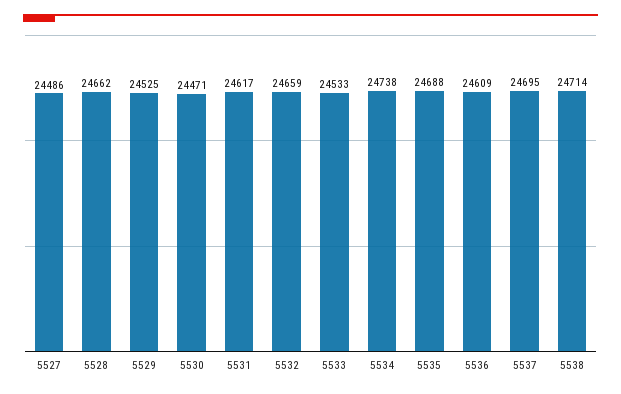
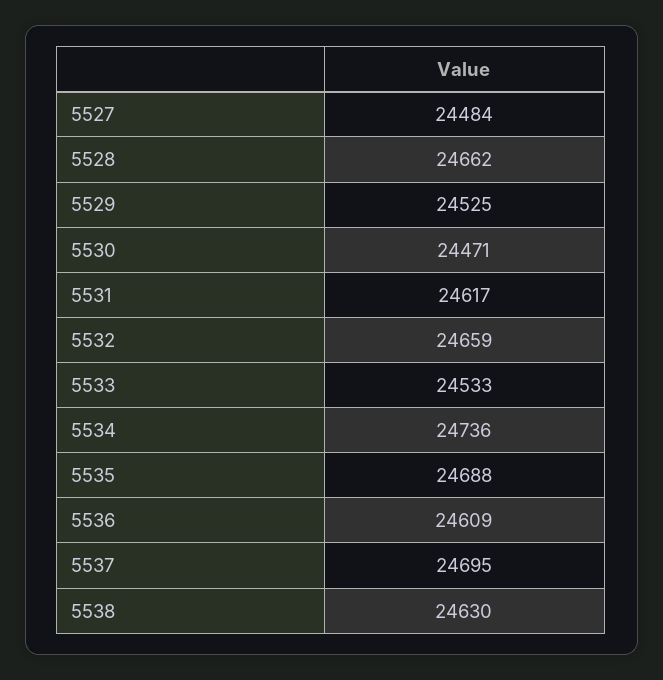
  {
-   "5527": 24486,
+   "5527": 24484,
    "5528": 24662,
    "5529": 24525,
    "5530": 24471,
    "5531": 24617,
    "5532": 24659,
    "5533": 24533,
-   "5534": 24738,
+   "5534": 24736,
    "5535": 24688,
    "5536": 24609,
    "5537": 24695,
-   "5538": 24714
+   "5538": 24630
  }

